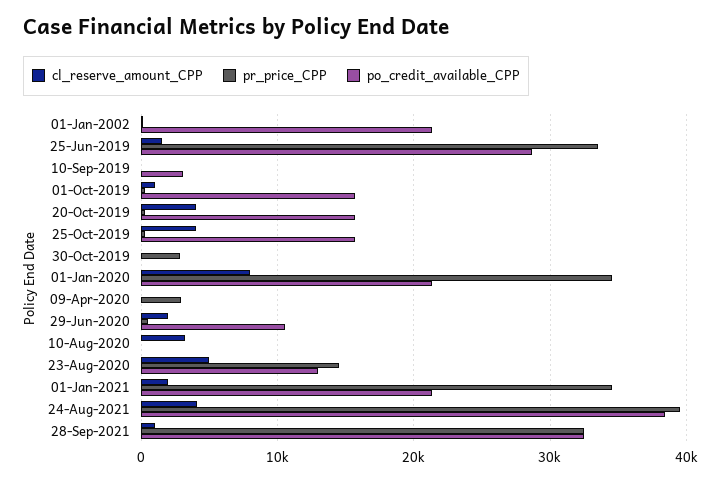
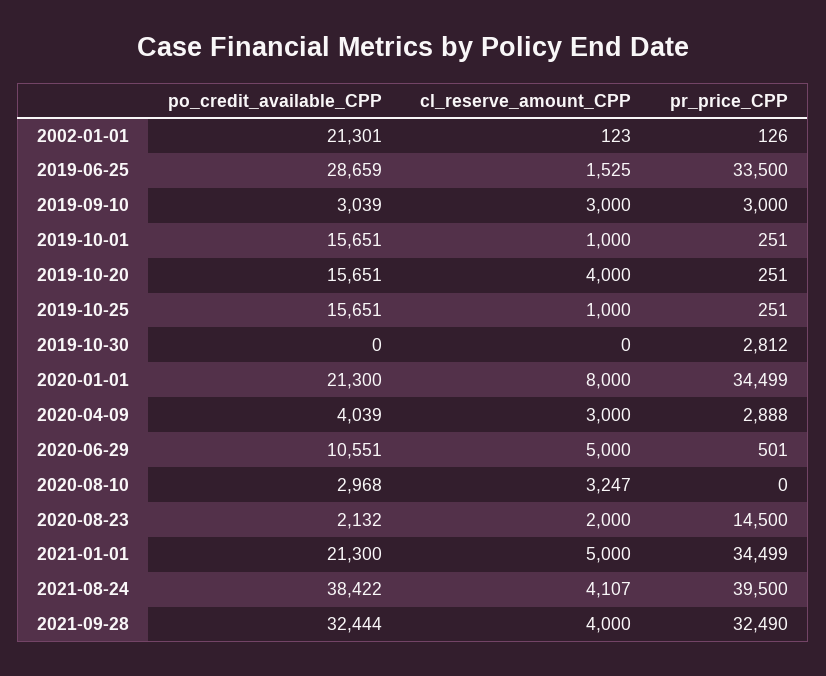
  {
    "cl_reserve_amount_CPP": {
      "01-Jan-2002": 123,
      "25-Jun-2019": 1525,
-     "10-Sep-2019": 0,
+     "10-Sep-2019": 3000,
      "01-Oct-2019": 1000,
      "20-Oct-2019": 4000,
-     "25-Oct-2019": 4000,
+     "25-Oct-2019": 1000,
      "30-Oct-2019": 0,
      "01-Jan-2020": 8000,
-     "09-Apr-2020": 0,
+     "09-Apr-2020": 3000,
-     "29-Jun-2020": 2000,
+     "29-Jun-2020": 5000,
      "10-Aug-2020": 3247,
-     "23-Aug-2020": 5000,
+     "23-Aug-2020": 2000,
-     "01-Jan-2021": 2000,
+     "01-Jan-2021": 5000,
      "24-Aug-2021": 4107,
-     "28-Sep-2021": 1000
+     "28-Sep-2021": 4000
    },
    "pr_price_CPP": {
      "01-Jan-2002": 126,
      "25-Jun-2019": 33500,
-     "10-Sep-2019": 0,
+     "10-Sep-2019": 3000,
      "01-Oct-2019": 251,
      "20-Oct-2019": 251,
      "25-Oct-2019": 251,
      "30-Oct-2019": 2812,
      "01-Jan-2020": 34499,
      "09-Apr-2020": 2888,
      "29-Jun-2020": 501,
      "10-Aug-2020": 0,
      "23-Aug-2020": 14500,
      "01-Jan-2021": 34499,
      "24-Aug-2021": 39500,
      "28-Sep-2021": 32490
    },
    "po_credit_available_CPP": {
      "01-Jan-2002": 21301,
      "25-Jun-2019": 28659,
      "10-Sep-2019": 3039,
      "01-Oct-2019": 15651,
      "20-Oct-2019": 15651,
      "25-Oct-2019": 15651,
      "30-Oct-2019": 0,
      "01-Jan-2020": 21300,
-     "09-Apr-2020": 0,
+     "09-Apr-2020": 4039,
      "29-Jun-2020": 10551,
-     "10-Aug-2020": 0,
+     "10-Aug-2020": 2968,
-     "23-Aug-2020": 13000,
+     "23-Aug-2020": 2132,
      "01-Jan-2021": 21300,
      "24-Aug-2021": 38422,
      "28-Sep-2021": 32444
    }
  }

